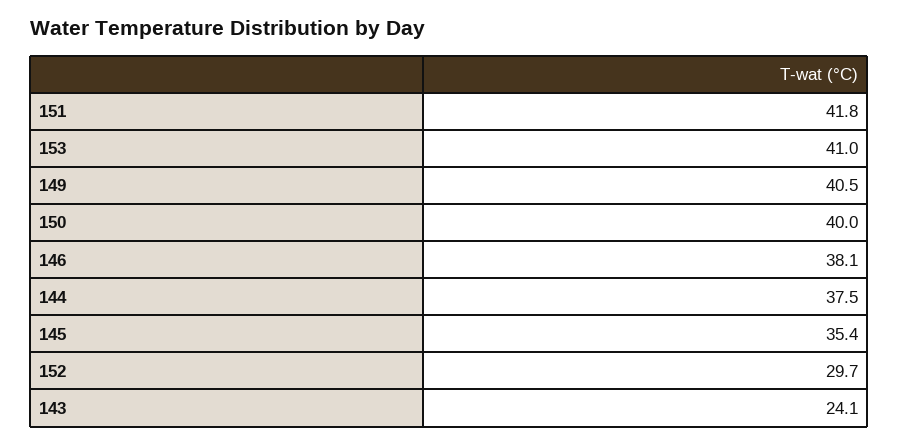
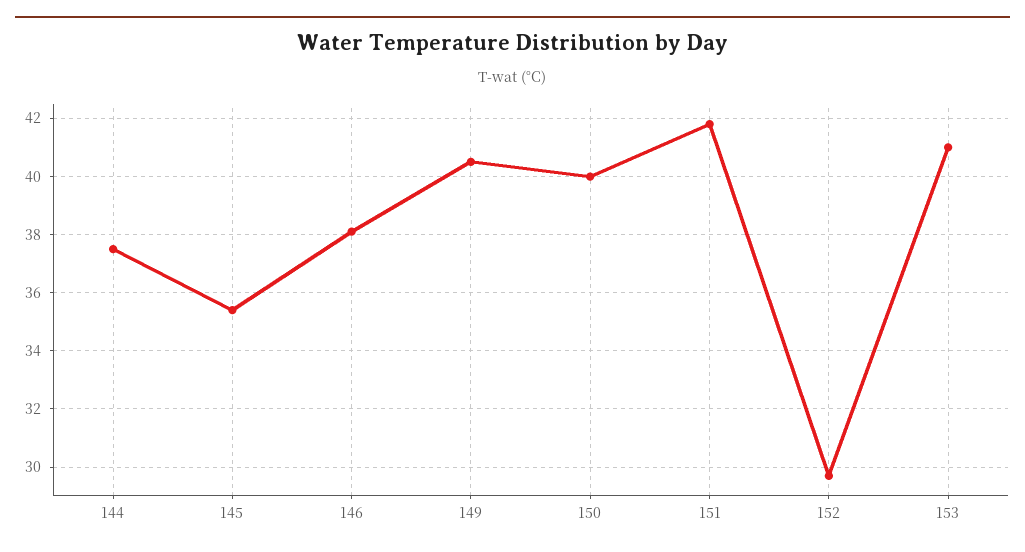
  {
    "151": 41.8,
    "153": 41,
    "149": 40.5,
    "150": 40,
    "146": 38.1,
    "144": 37.5,
    "145": 35.4,
-   "152": 29.7,
+   "152": 29.7
-   "143": 24.1
  }

